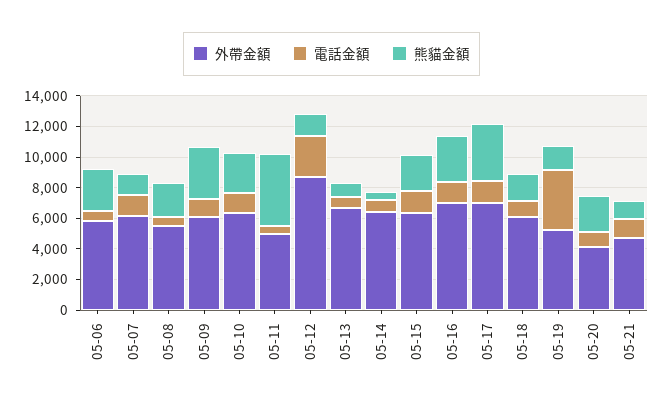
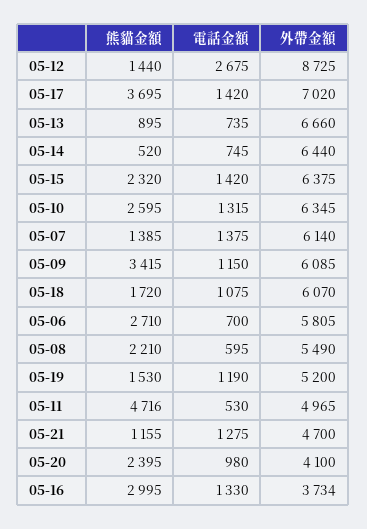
  {
    "外帶金額": {
      "05-06": 5805,
      "05-07": 6140,
      "05-08": 5490,
      "05-09": 6085,
      "05-10": 6345,
      "05-11": 4965,
      "05-12": 8725,
      "05-13": 6660,
      "05-14": 6440,
      "05-15": 6375,
-     "05-16": 7000,
+     "05-16": 3734,
      "05-17": 7020,
      "05-18": 6070,
      "05-19": 5200,
      "05-20": 4100,
      "05-21": 4700
    },
    "電話金額": {
      "05-06": 700,
      "05-07": 1375,
      "05-08": 595,
      "05-09": 1150,
      "05-10": 1315,
      "05-11": 530,
      "05-12": 2675,
      "05-13": 735,
      "05-14": 745,
      "05-15": 1420,
      "05-16": 1330,
      "05-17": 1420,
      "05-18": 1075,
-     "05-19": 4000,
+     "05-19": 1190,
      "05-20": 980,
      "05-21": 1275
    },
    "熊貓金額": {
      "05-06": 2710,
      "05-07": 1385,
      "05-08": 2210,
      "05-09": 3415,
      "05-10": 2595,
      "05-11": 4716,
      "05-12": 1440,
      "05-13": 895,
      "05-14": 520,
      "05-15": 2320,
      "05-16": 2995,
      "05-17": 3695,
      "05-18": 1720,
      "05-19": 1530,
      "05-20": 2395,
      "05-21": 1155
    }
  }

